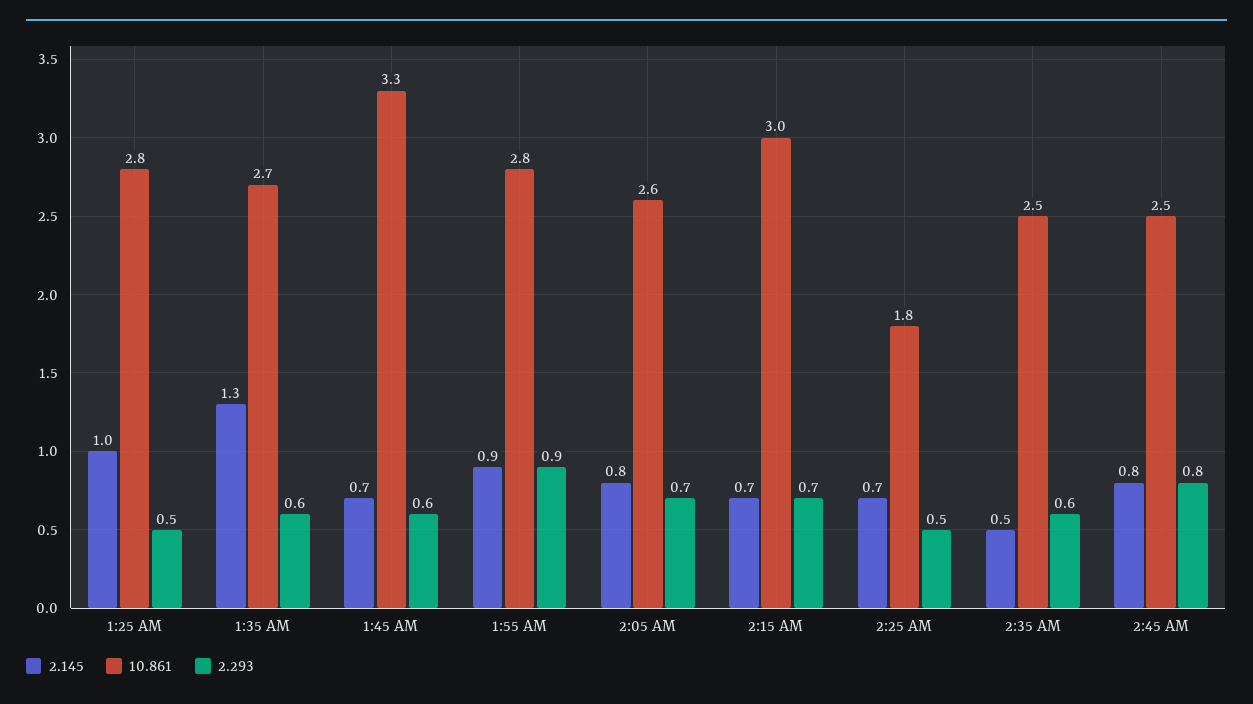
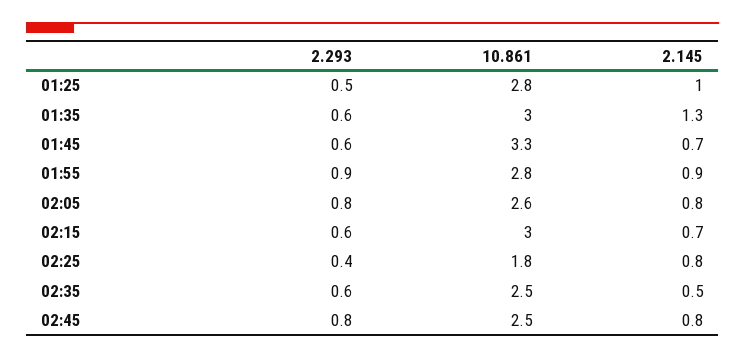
  {
    "2.145": {
      "1:25 AM": 1,
      "1:35 AM": 1.3,
      "1:45 AM": 0.7,
      "1:55 AM": 0.9,
      "2:05 AM": 0.8,
      "2:15 AM": 0.7,
-     "2:25 AM": 0.7,
+     "2:25 AM": 0.8,
      "2:35 AM": 0.5,
      "2:45 AM": 0.8
    },
    "10.861": {
      "1:25 AM": 2.8,
-     "1:35 AM": 2.7,
+     "1:35 AM": 3,
      "1:45 AM": 3.3,
      "1:55 AM": 2.8,
      "2:05 AM": 2.6,
      "2:15 AM": 3,
      "2:25 AM": 1.8,
      "2:35 AM": 2.5,
      "2:45 AM": 2.5
    },
    "2.293": {
      "1:25 AM": 0.5,
      "1:35 AM": 0.6,
      "1:45 AM": 0.6,
      "1:55 AM": 0.9,
-     "2:05 AM": 0.7,
+     "2:05 AM": 0.8,
-     "2:15 AM": 0.7,
+     "2:15 AM": 0.6,
-     "2:25 AM": 0.5,
+     "2:25 AM": 0.4,
      "2:35 AM": 0.6,
      "2:45 AM": 0.8
    }
  }

